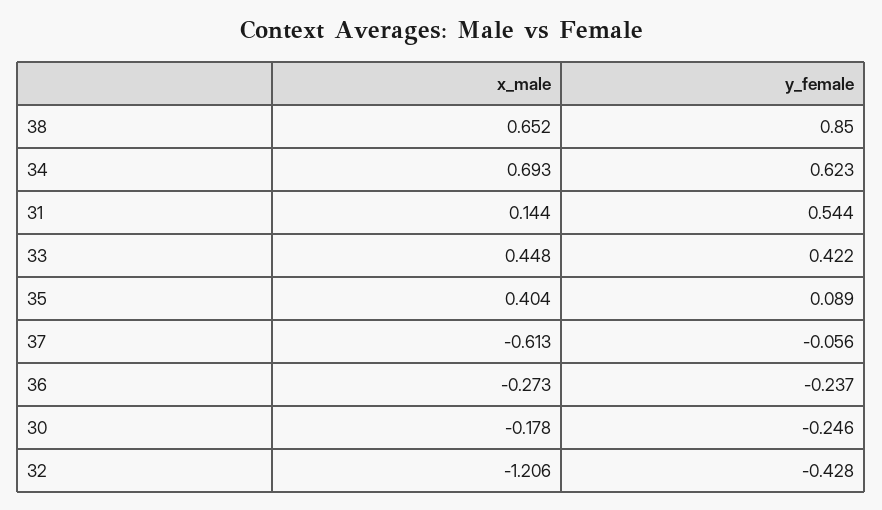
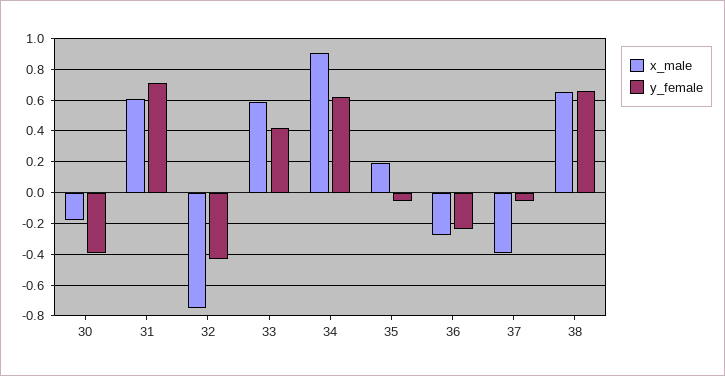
  {
    "x_male": {
      "38": 0.652,
-     "34": 0.693,
+     "34": 0.9,
-     "31": 0.144,
+     "31": 0.6,
-     "33": 0.448,
+     "33": 0.6,
-     "35": 0.404,
+     "35": 0.2,
-     "37": -0.613,
+     "37": -0.4,
      "36": -0.273,
      "30": -0.178,
-     "32": -1.206
+     "32": -0.75
    },
    "y_female": {
-     "38": 0.85,
+     "38": 0.65,
      "34": 0.623,
-     "31": 0.544,
+     "31": 0.7,
      "33": 0.422,
-     "35": 0.089,
+     "35": -0.05,
      "37": -0.056,
      "36": -0.237,
-     "30": -0.246,
+     "30": -0.4,
      "32": -0.428
    }
  }

